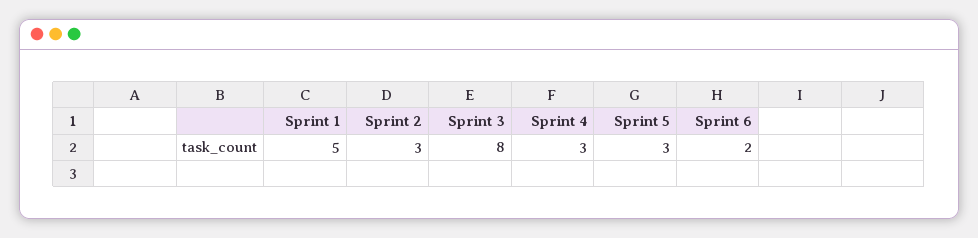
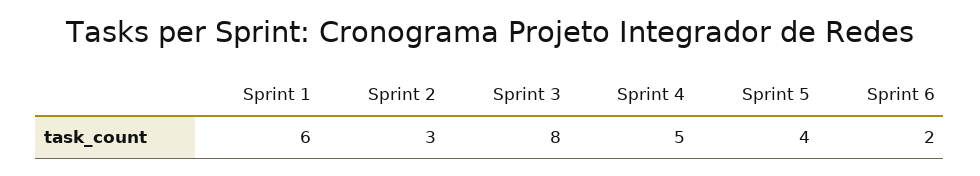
  {
-   "Sprint 1": 5,
+   "Sprint 1": 6,
    "Sprint 2": 3,
    "Sprint 3": 8,
-   "Sprint 4": 3,
+   "Sprint 4": 5,
-   "Sprint 5": 3,
+   "Sprint 5": 4,
    "Sprint 6": 2
  }

